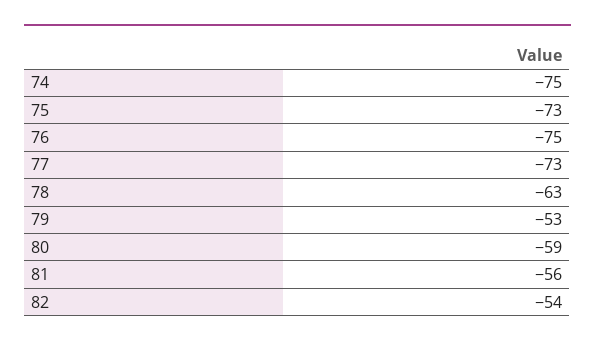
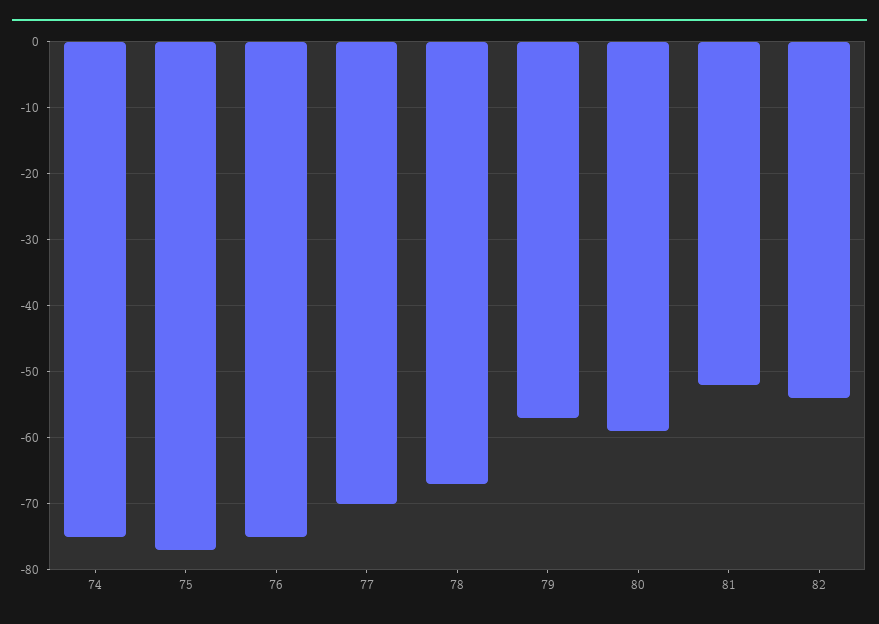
  {
    "74": -75,
-   "75": -73,
+   "75": -77,
    "76": -75,
-   "77": -73,
+   "77": -70,
-   "78": -63,
+   "78": -67,
-   "79": -53,
+   "79": -57,
    "80": -59,
-   "81": -56,
+   "81": -52,
    "82": -54
  }

